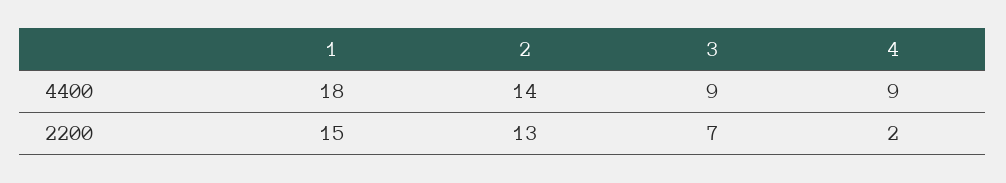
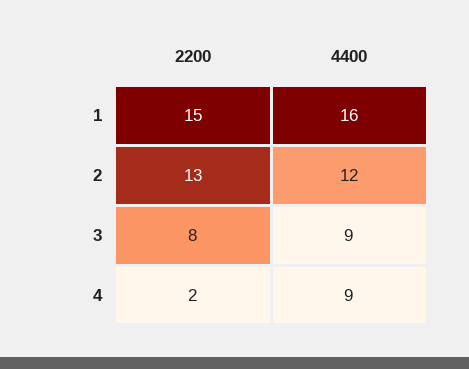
  {
    "1": {
-     "4400": 18,
+     "4400": 16,
      "2200": 15
    },
    "2": {
-     "4400": 14,
+     "4400": 12,
      "2200": 13
    },
    "3": {
      "4400": 9,
-     "2200": 7
+     "2200": 8
    },
    "4": {
      "4400": 9,
      "2200": 2
    }
  }

